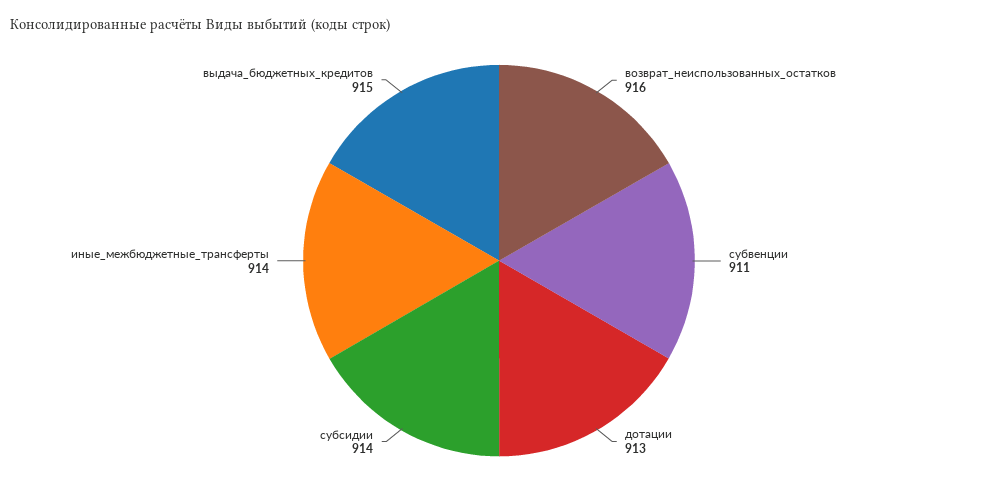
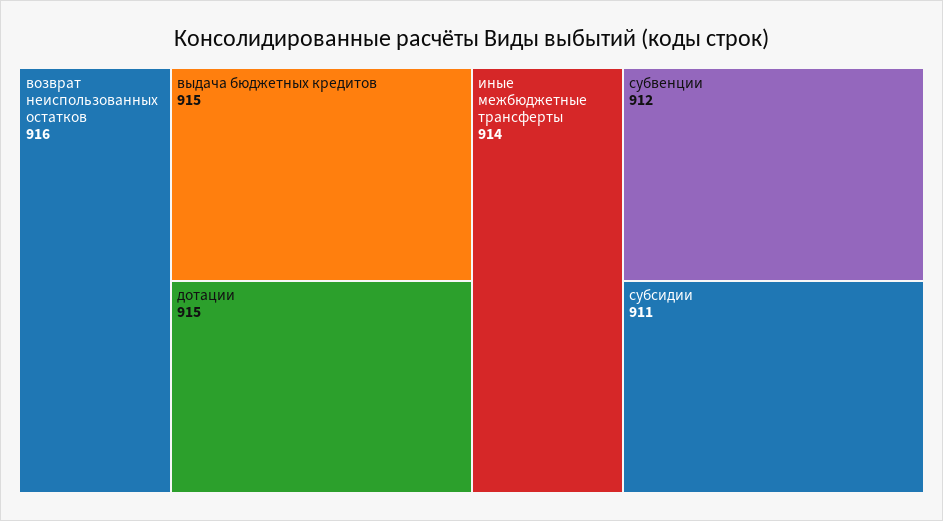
  {
    "возврат_неиспользованных_остатков": 916,
-   "субвенции": 911,
+   "субвенции": 912,
-   "дотации": 913,
+   "дотации": 915,
-   "субсидии": 914,
+   "субсидии": 911,
    "иные_межбюджетные_трансферты": 914,
    "выдача_бюджетных_кредитов": 915
  }

